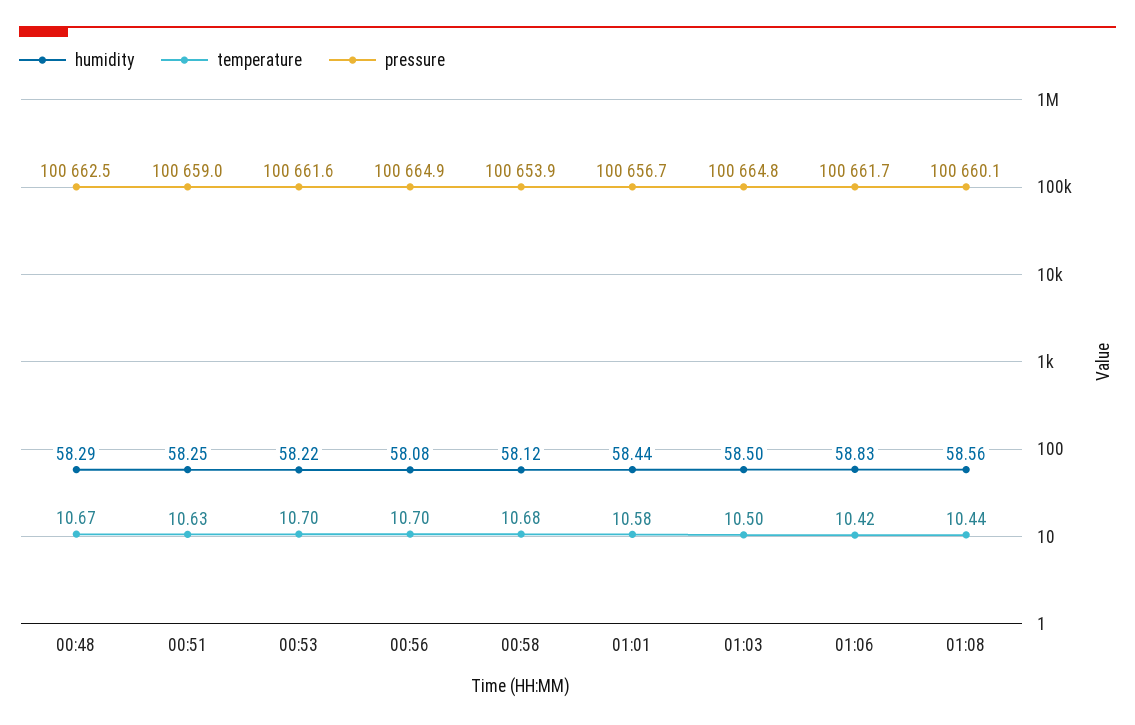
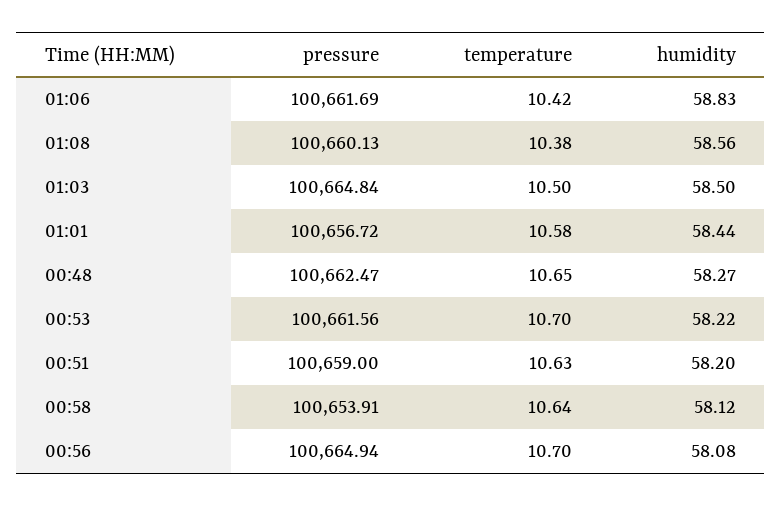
  {
    "humidity": {
-     "00:48": 58.29,
+     "00:48": 58.27,
-     "00:51": 58.25,
+     "00:51": 58.2,
      "00:53": 58.22,
      "00:56": 58.08,
      "00:58": 58.12,
      "01:01": 58.44,
      "01:03": 58.5,
      "01:06": 58.83,
      "01:08": 58.56
    },
    "temperature": {
-     "00:48": 10.67,
+     "00:48": 10.65,
      "00:51": 10.63,
      "00:53": 10.7,
      "00:56": 10.7,
-     "00:58": 10.68,
+     "00:58": 10.64,
      "01:01": 10.58,
      "01:03": 10.5,
      "01:06": 10.42,
-     "01:08": 10.44
+     "01:08": 10.38
    },
    "pressure": {
      "00:48": 100662.47,
      "00:51": 100659,
      "00:53": 100661.56,
      "00:56": 100664.94,
      "00:58": 100653.91,
      "01:01": 100656.72,
      "01:03": 100664.84,
      "01:06": 100661.69,
      "01:08": 100660.13
    }
  }

